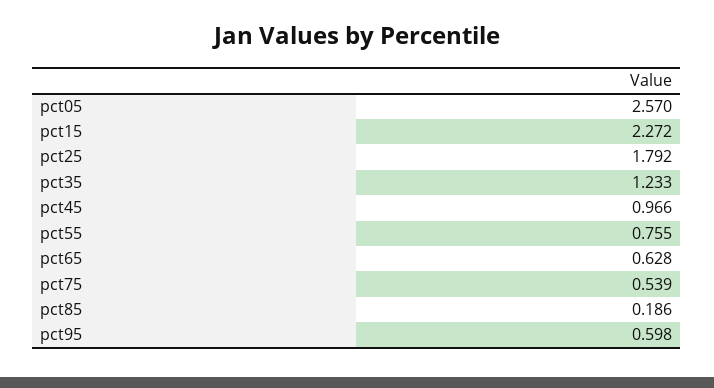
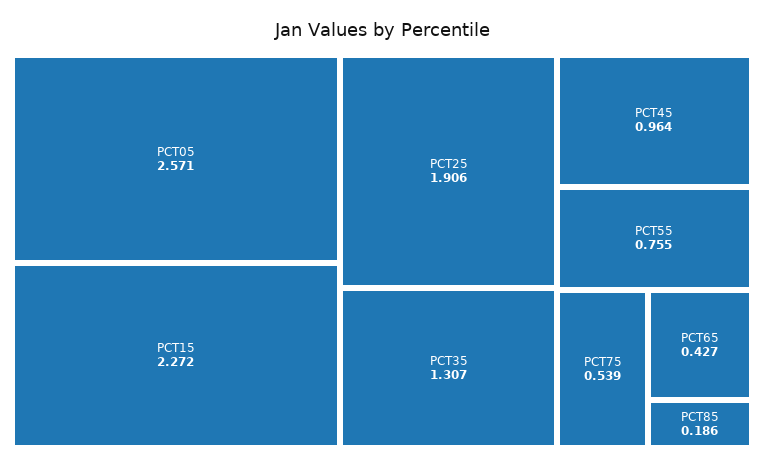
  {
-   "pct05": 2.57,
+   "pct05": 2.571,
    "pct15": 2.272,
-   "pct25": 1.792,
+   "pct25": 1.906,
-   "pct35": 1.233,
+   "pct35": 1.307,
-   "pct45": 0.966,
+   "pct45": 0.964,
    "pct55": 0.755,
-   "pct65": 0.628,
+   "pct65": 0.427,
    "pct75": 0.539,
-   "pct85": 0.186,
+   "pct85": 0.186
-   "pct95": 0.598
  }

